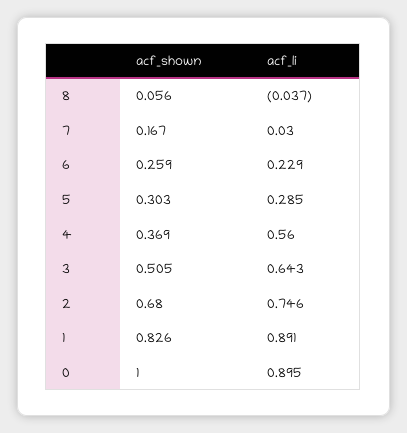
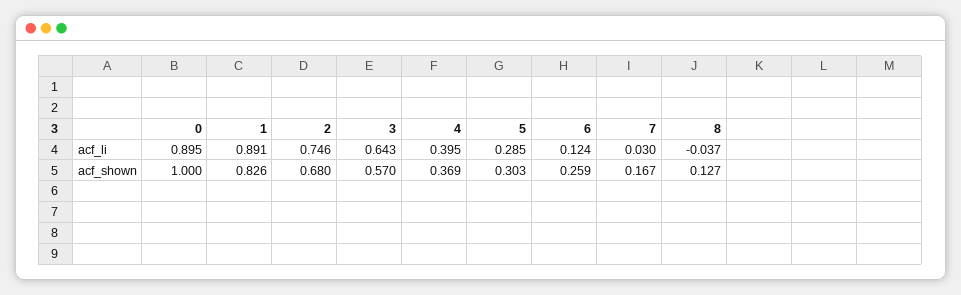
  {
    "acf_shown": {
-     "8": 0.056,
+     "8": 0.127,
      "7": 0.167,
      "6": 0.259,
      "5": 0.303,
      "4": 0.369,
-     "3": 0.505,
+     "3": 0.57,
      "2": 0.68,
      "1": 0.826,
      "0": 1
    },
    "acf_li": {
      "8": -0.037,
      "7": 0.03,
-     "6": 0.229,
+     "6": 0.124,
      "5": 0.285,
-     "4": 0.56,
+     "4": 0.395,
      "3": 0.643,
      "2": 0.746,
      "1": 0.891,
      "0": 0.895
    }
  }

